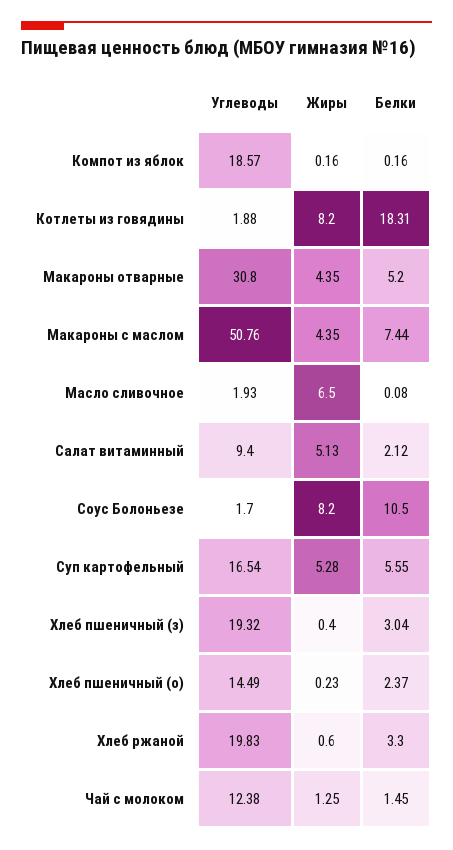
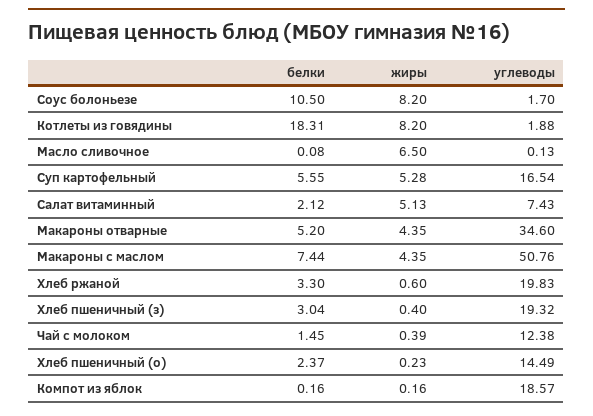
  {
    "Углеводы": {
      "Компот из яблок": 18.57,
      "Котлеты из говядины": 1.88,
-     "Макароны отварные": 30.8,
+     "Макароны отварные": 34.6,
      "Макароны с маслом": 50.76,
-     "Масло сливочное": 1.93,
+     "Масло сливочное": 0.13,
-     "Салат витаминный": 9.4,
+     "Салат витаминный": 7.43,
      "Соус Болоньезе": 1.7,
      "Суп картофельный": 16.54,
      "Хлеб пшеничный (з)": 19.32,
      "Хлеб пшеничный (о)": 14.49,
      "Хлеб ржаной": 19.83,
      "Чай с молоком": 12.38
    },
    "Жиры": {
      "Компот из яблок": 0.16,
      "Котлеты из говядины": 8.2,
      "Макароны отварные": 4.35,
      "Макароны с маслом": 4.35,
      "Масло сливочное": 6.5,
      "Салат витаминный": 5.13,
      "Соус Болоньезе": 8.2,
      "Суп картофельный": 5.28,
      "Хлеб пшеничный (з)": 0.4,
      "Хлеб пшеничный (о)": 0.23,
      "Хлеб ржаной": 0.6,
-     "Чай с молоком": 1.25
+     "Чай с молоком": 0.39
    },
    "Белки": {
      "Компот из яблок": 0.16,
      "Котлеты из говядины": 18.31,
      "Макароны отварные": 5.2,
      "Макароны с маслом": 7.44,
      "Масло сливочное": 0.08,
      "Салат витаминный": 2.12,
      "Соус Болоньезе": 10.5,
      "Суп картофельный": 5.55,
      "Хлеб пшеничный (з)": 3.04,
      "Хлеб пшеничный (о)": 2.37,
      "Хлеб ржаной": 3.3,
      "Чай с молоком": 1.45
    }
  }

